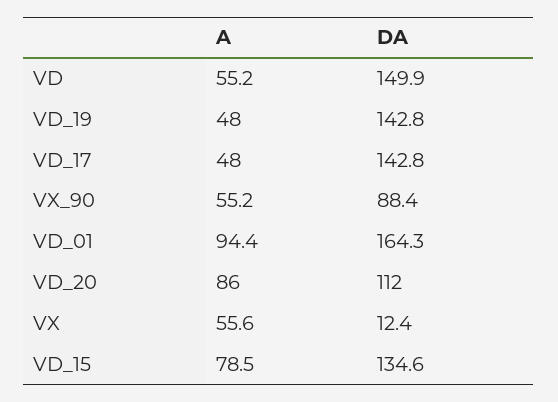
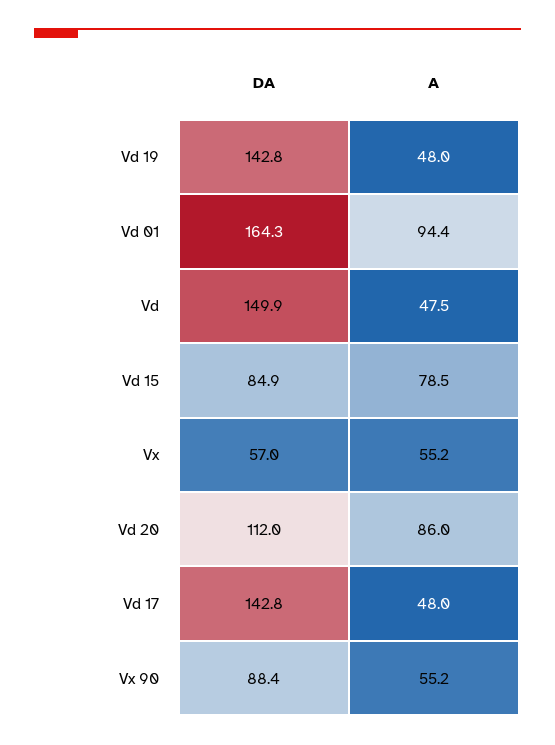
  {
    "A": {
-     "VD": 55.2,
+     "VD": 47.5,
      "VD_19": 48,
      "VD_17": 48,
      "VX_90": 55.2,
      "VD_01": 94.4,
      "VD_20": 86,
-     "VX": 55.6,
+     "VX": 55.2,
      "VD_15": 78.5
    },
    "DA": {
      "VD": 149.9,
      "VD_19": 142.8,
      "VD_17": 142.8,
      "VX_90": 88.4,
      "VD_01": 164.3,
      "VD_20": 112,
-     "VX": 12.4,
+     "VX": 57,
-     "VD_15": 134.6
+     "VD_15": 84.9
    }
  }

